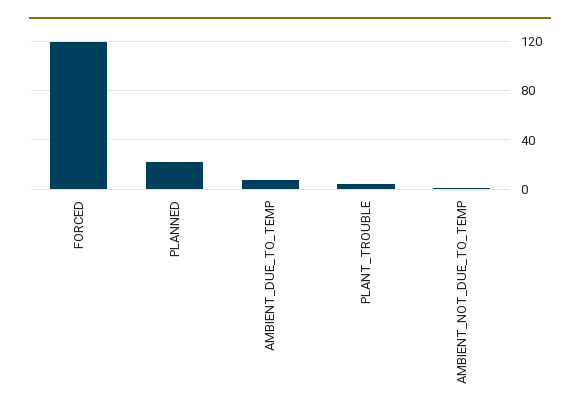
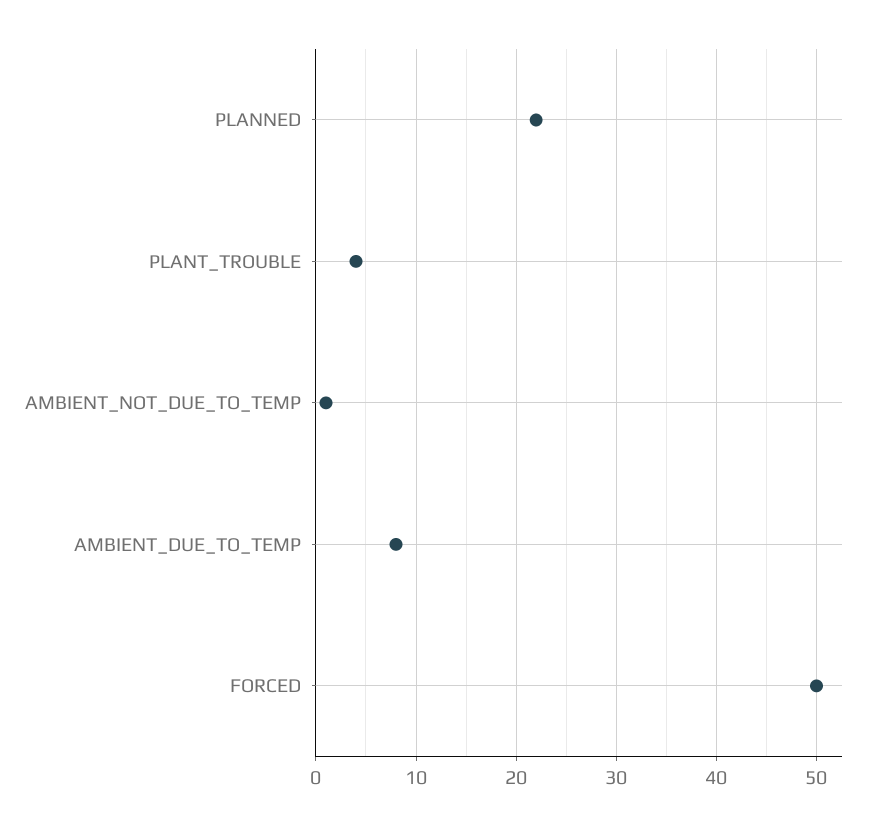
  {
-   "FORCED": 120,
+   "FORCED": 50,
    "PLANNED": 22,
    "AMBIENT_DUE_TO_TEMP": 8,
    "PLANT_TROUBLE": 4,
    "AMBIENT_NOT_DUE_TO_TEMP": 1
  }

